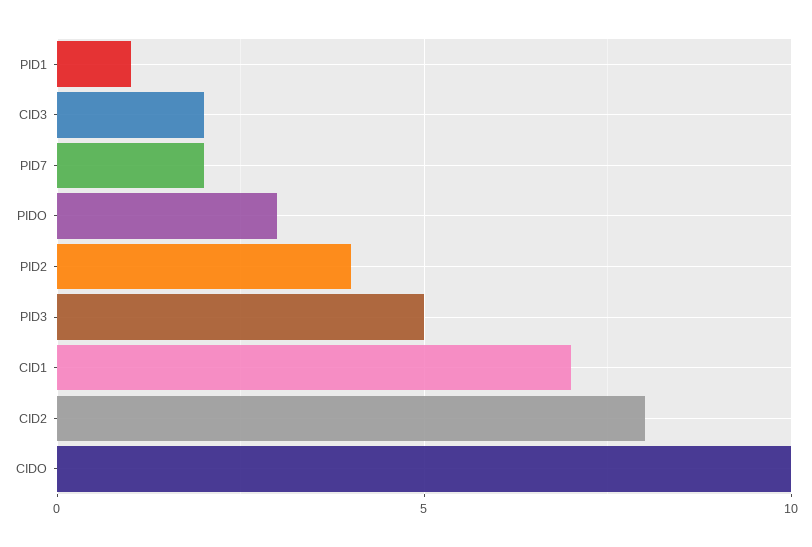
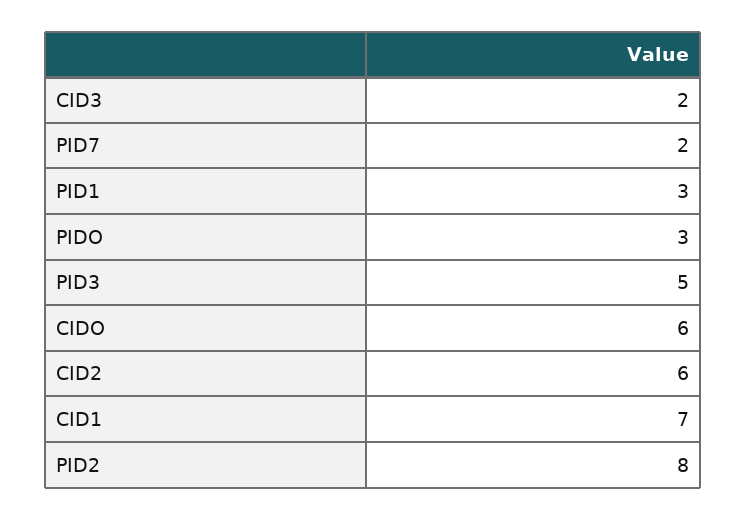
  {
-   "PID1": 1,
+   "PID1": 3,
    "CID3": 2,
    "PID7": 2,
    "PIDO": 3,
-   "PID2": 4,
+   "PID2": 8,
    "PID3": 5,
    "CID1": 7,
-   "CID2": 8,
+   "CID2": 6,
-   "CIDO": 10
+   "CIDO": 6
  }

